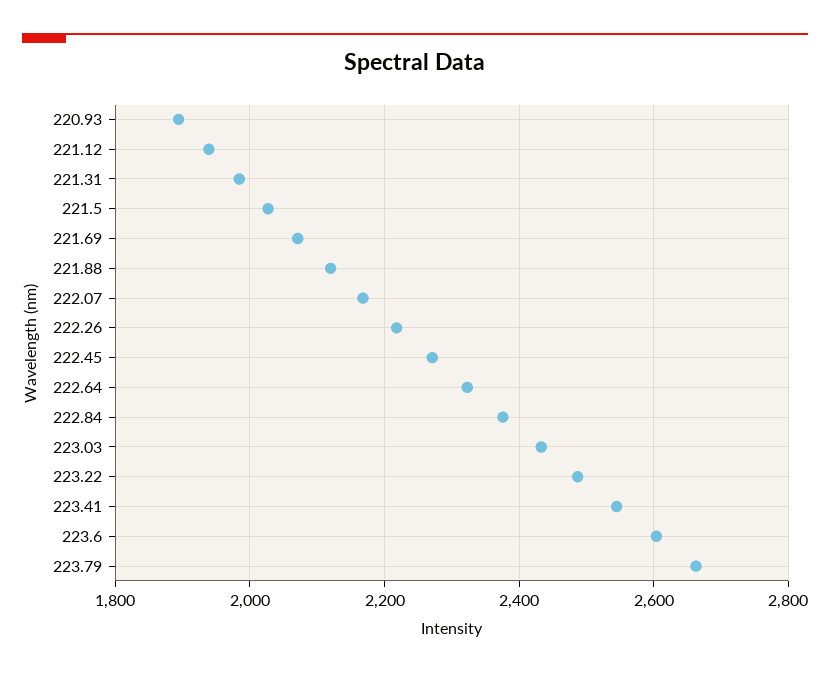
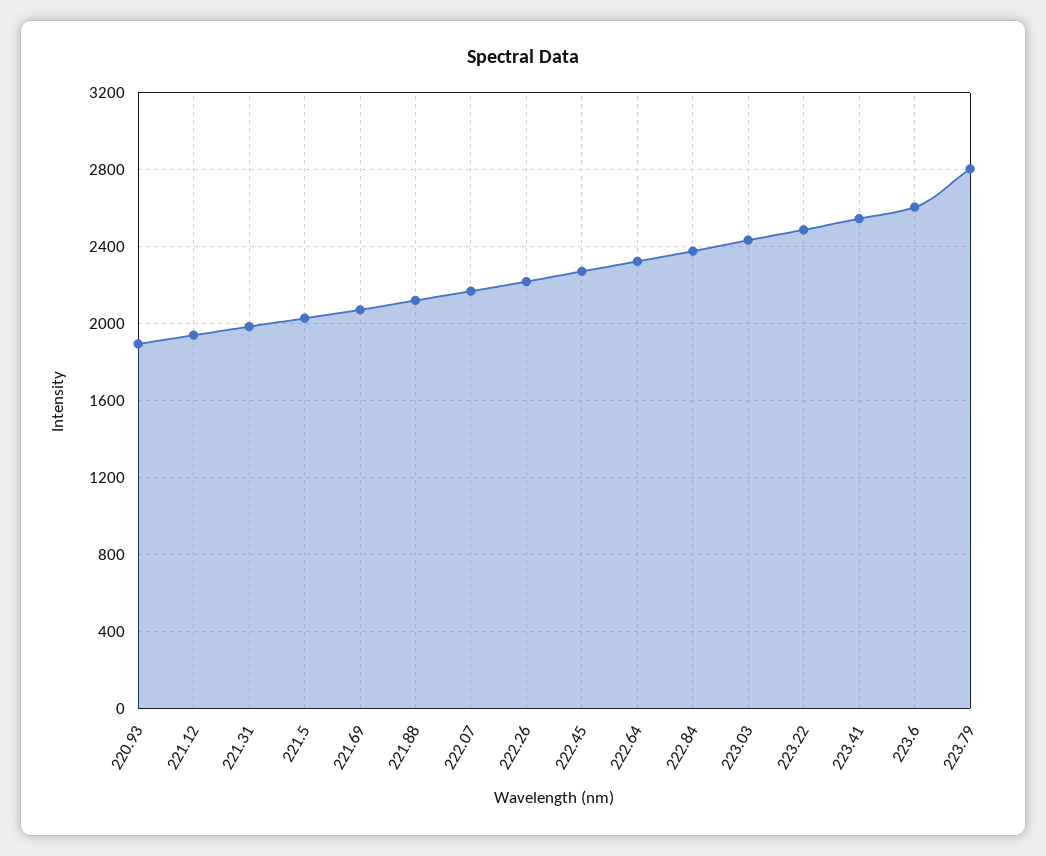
  {
    "220.93": 1900,
    "221.12": 1940,
    "221.31": 1980,
    "221.5": 2020,
    "221.69": 2080,
    "221.88": 2120,
    "222.07": 2160,
    "222.26": 2220,
    "222.45": 2280,
    "222.64": 2320,
    "222.84": 2380,
    "223.03": 2440,
    "223.22": 2480,
    "223.41": 2540,
    "223.6": 2600,
-   "223.79": 2660
+   "223.79": 2800
  }

